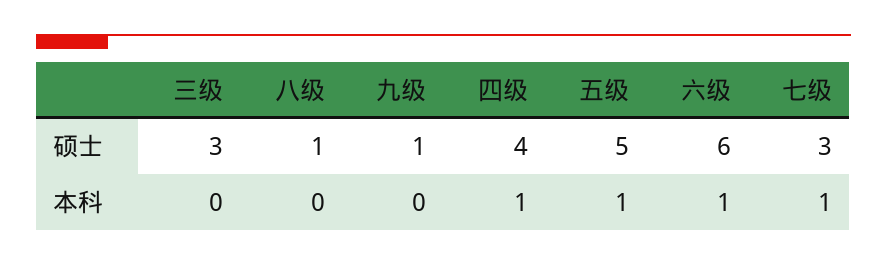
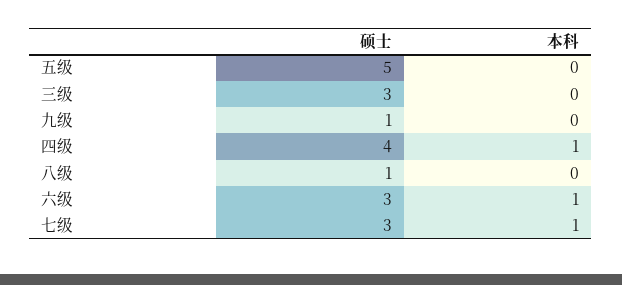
  {
    "三级": {
      "硕士": 3,
      "本科": 0
    },
    "八级": {
      "硕士": 1,
      "本科": 0
    },
    "九级": {
      "硕士": 1,
      "本科": 0
    },
    "四级": {
      "硕士": 4,
      "本科": 1
    },
    "五级": {
      "硕士": 5,
-     "本科": 1
+     "本科": 0
    },
    "六级": {
-     "硕士": 6,
+     "硕士": 3,
      "本科": 1
    },
    "七级": {
      "硕士": 3,
      "本科": 1
    }
  }

